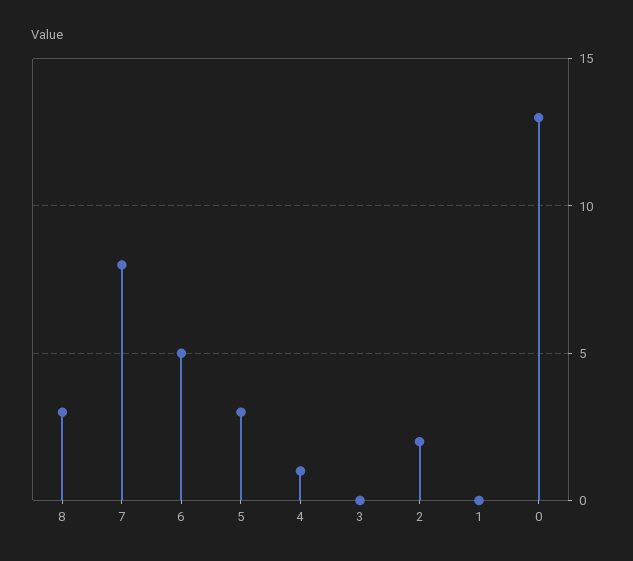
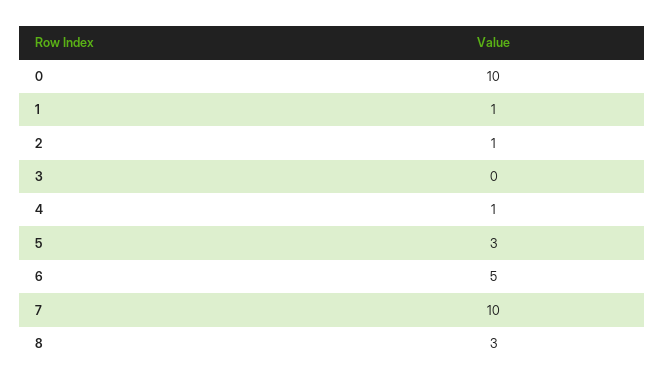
  {
    "8": 3,
-   "7": 8,
+   "7": 10,
    "6": 5,
    "5": 3,
    "4": 1,
    "3": 0,
-   "2": 2,
+   "2": 1,
-   "1": 0,
+   "1": 1,
-   "0": 13
+   "0": 10
  }

